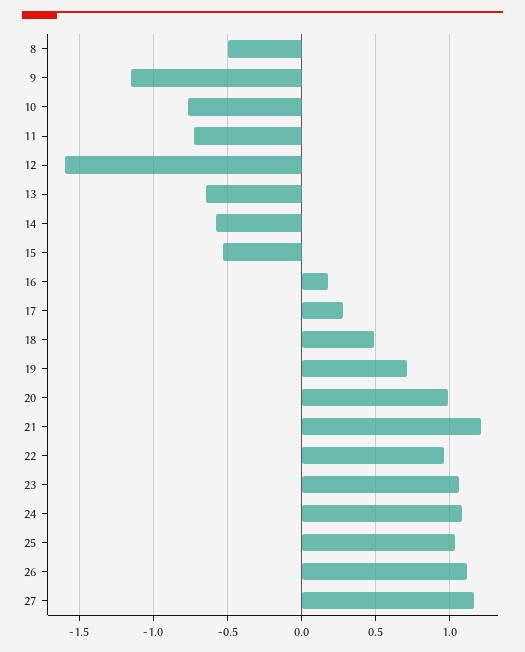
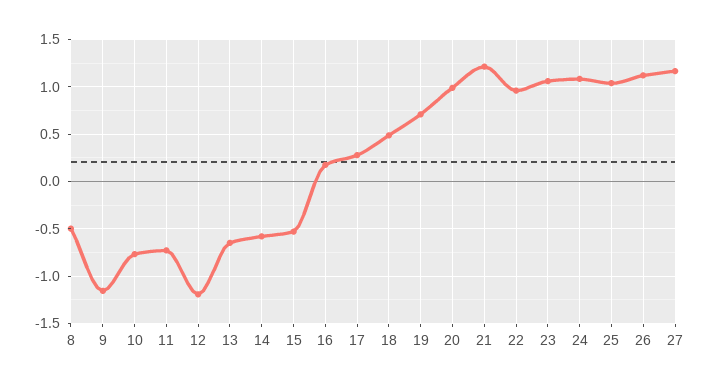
  {
    "8": -0.5,
    "9": -1.15,
    "10": -0.75,
    "11": -0.75,
-   "12": -1.6,
+   "12": -1.2,
    "13": -0.65,
    "14": -0.6,
    "15": -0.55,
    "16": 0.2,
    "17": 0.3,
    "18": 0.5,
    "19": 0.7,
    "20": 1,
    "21": 1.2,
    "22": 0.95,
    "23": 1.05,
    "24": 1.1,
    "25": 1.05,
    "26": 1.1,
    "27": 1.15
  }

